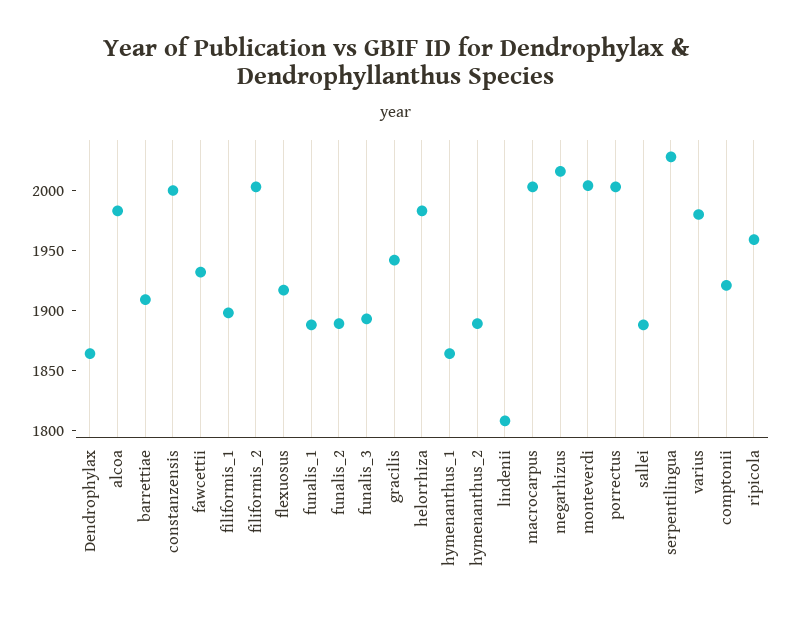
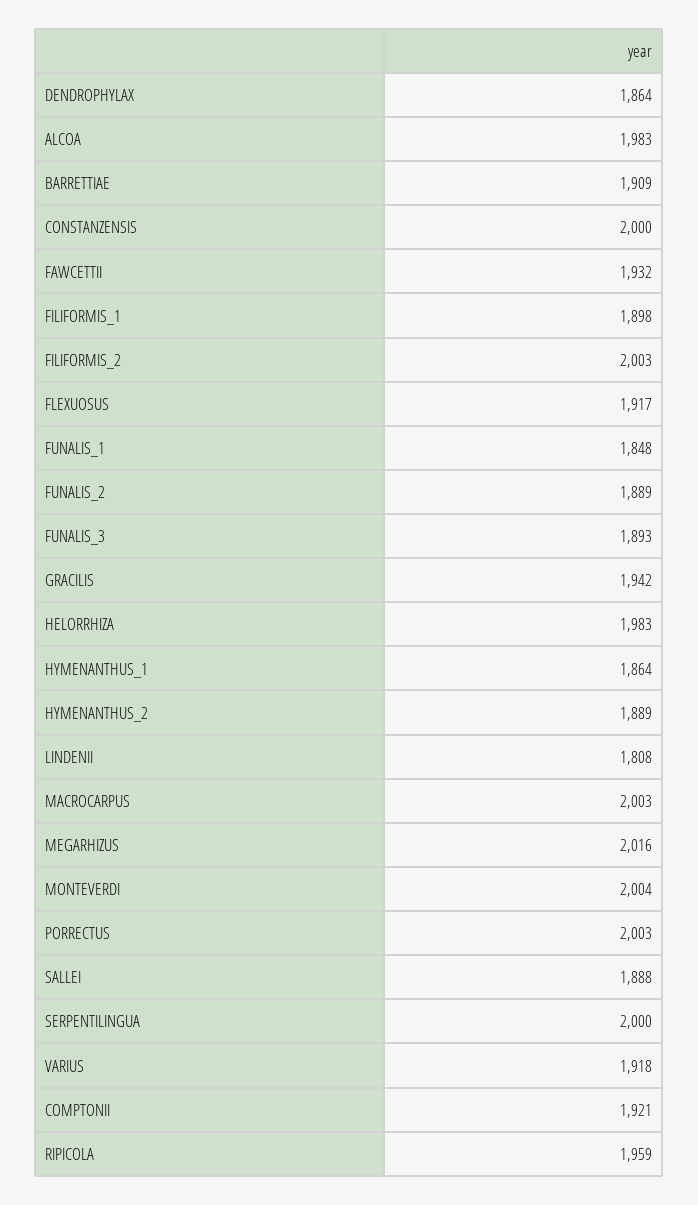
  {
    "Dendrophylax": 1864,
    "alcoa": 1983,
    "barrettiae": 1909,
    "constanzensis": 2000,
    "fawcettii": 1932,
    "filiformis_1": 1898,
    "filiformis_2": 2003,
    "flexuosus": 1917,
-   "funalis_1": 1890,
+   "funalis_1": 1848,
    "funalis_2": 1889,
    "funalis_3": 1893,
    "gracilis": 1942,
    "helorrhiza": 1983,
    "hymenanthus_1": 1864,
    "hymenanthus_2": 1889,
    "lindenii": 1808,
    "macrocarpus": 2003,
    "megarhizus": 2016,
    "monteverdi": 2004,
    "porrectus": 2003,
    "sallei": 1888,
-   "serpentilingua": 2030,
+   "serpentilingua": 2000,
-   "varius": 1980,
+   "varius": 1918,
    "comptonii": 1921,
    "ripicola": 1959
  }

